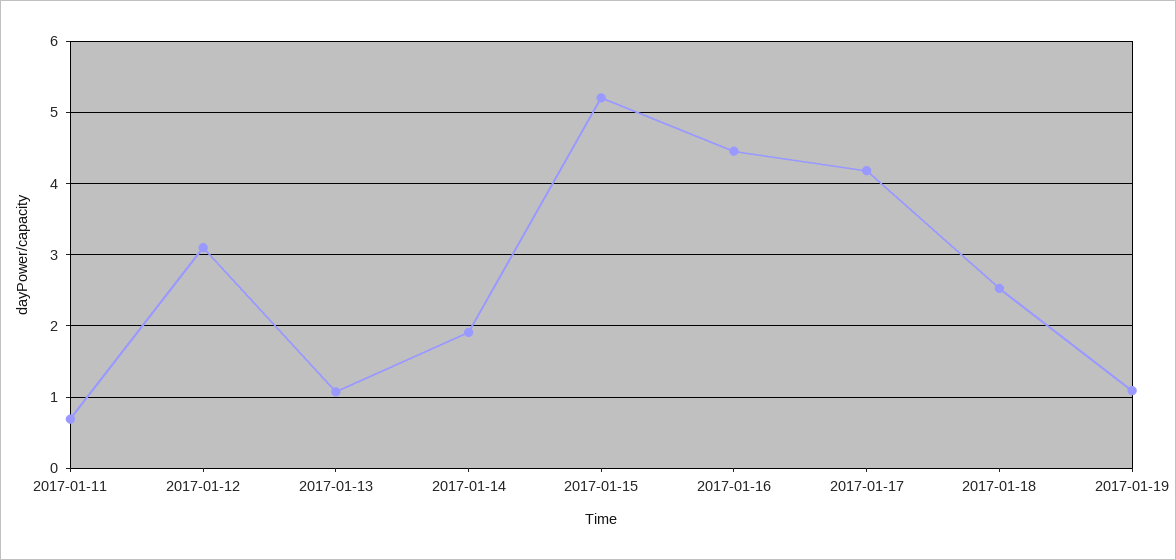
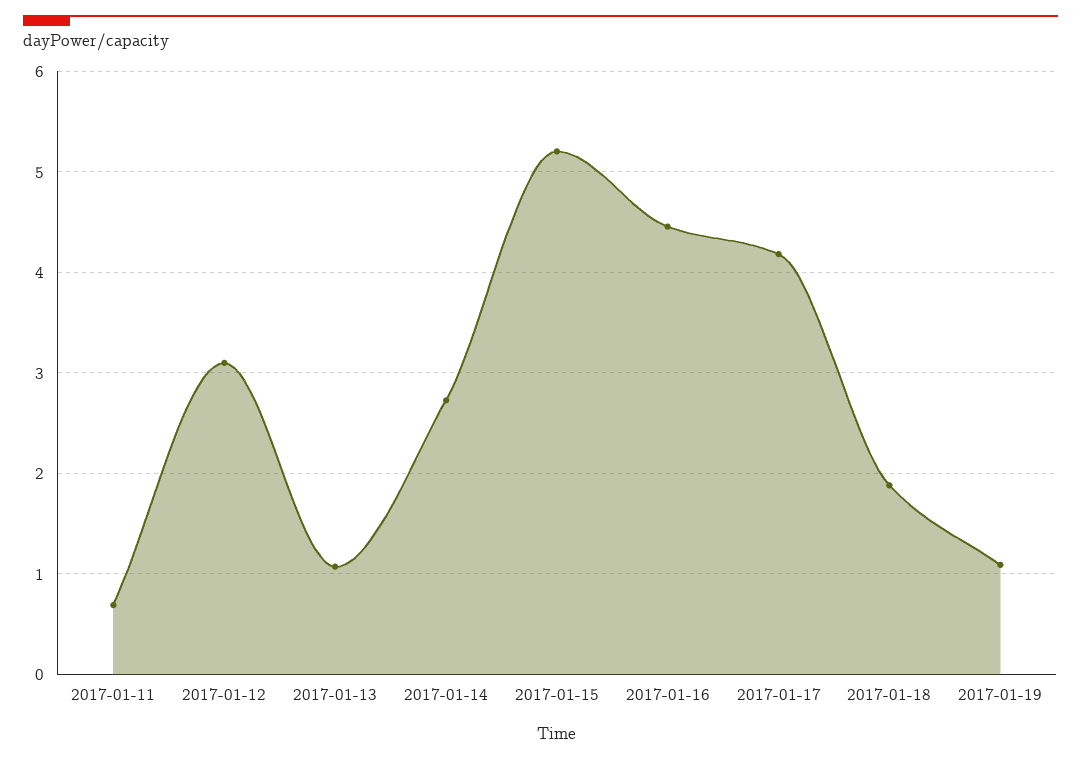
  {
    "2017-01-11": 0.7,
    "2017-01-12": 3.1,
    "2017-01-13": 1.1,
-   "2017-01-14": 1.9,
+   "2017-01-14": 2.7,
    "2017-01-15": 5.2,
    "2017-01-16": 4.5,
    "2017-01-17": 4.2,
-   "2017-01-18": 2.5,
+   "2017-01-18": 1.9,
    "2017-01-19": 1.1
  }

